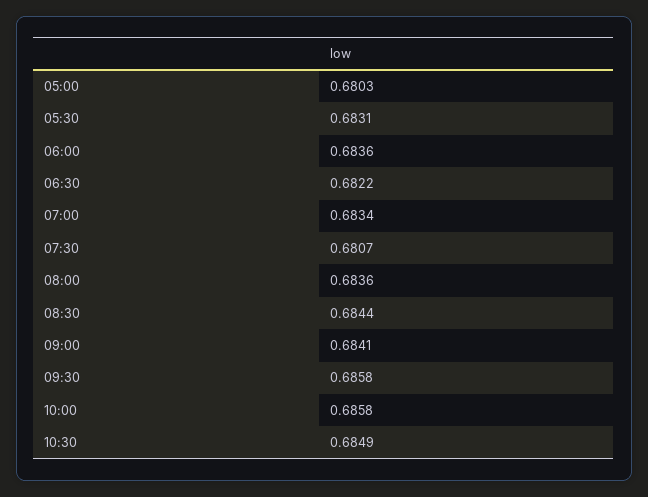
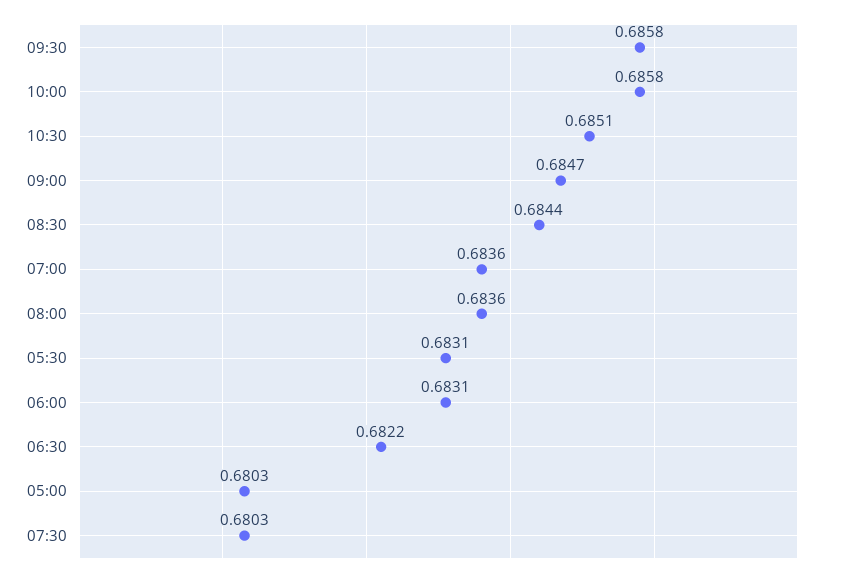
  {
    "05:00": 0.6803,
    "05:30": 0.6831,
-   "06:00": 0.6836,
+   "06:00": 0.6831,
    "06:30": 0.6822,
-   "07:00": 0.6834,
+   "07:00": 0.6836,
-   "07:30": 0.6807,
+   "07:30": 0.6803,
    "08:00": 0.6836,
    "08:30": 0.6844,
-   "09:00": 0.6841,
+   "09:00": 0.6847,
    "09:30": 0.6858,
    "10:00": 0.6858,
-   "10:30": 0.6849
+   "10:30": 0.6851
  }

